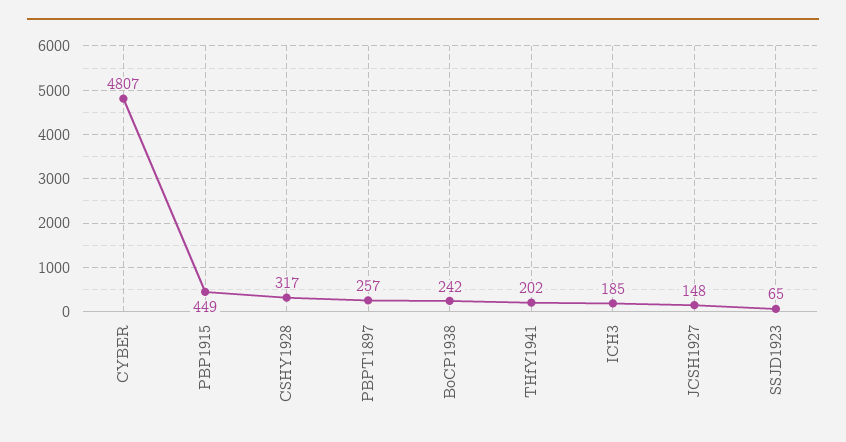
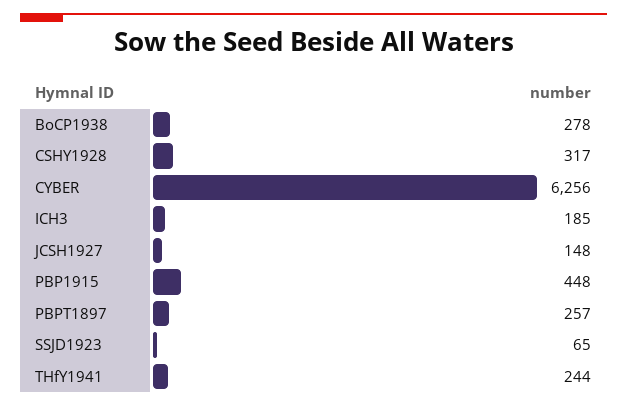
  {
-   "CYBER": 4807,
+   "CYBER": 6256,
-   "PBP1915": 449,
+   "PBP1915": 448,
    "CSHY1928": 317,
    "PBPT1897": 257,
-   "BoCP1938": 242,
+   "BoCP1938": 278,
-   "THfY1941": 202,
+   "THfY1941": 244,
    "ICH3": 185,
    "JCSH1927": 148,
    "SSJD1923": 65
  }

